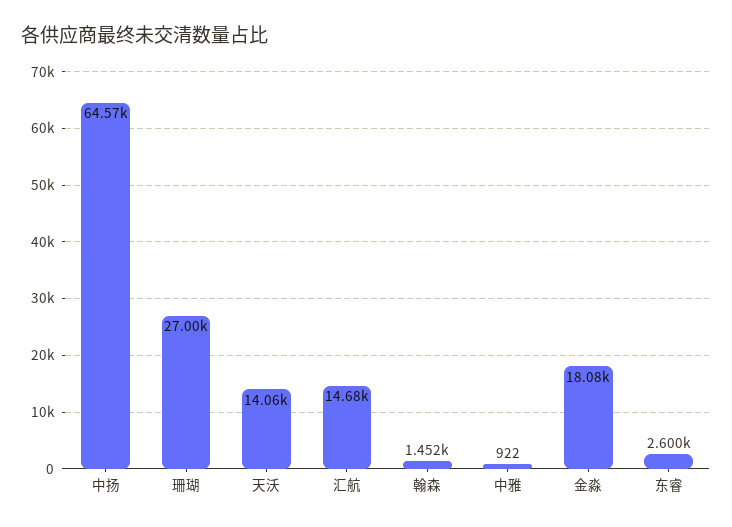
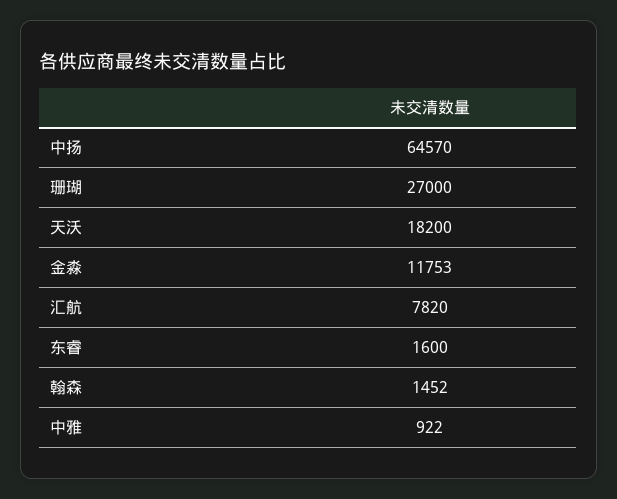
  {
    "中扬": 64570,
    "珊瑚": 27000,
-   "天沃": 14060,
+   "天沃": 18200,
-   "汇航": 14680,
+   "汇航": 7820,
    "翰森": 1452,
    "中雅": 922,
-   "金淼": 18080,
+   "金淼": 11753,
-   "东睿": 2600
+   "东睿": 1600
  }

